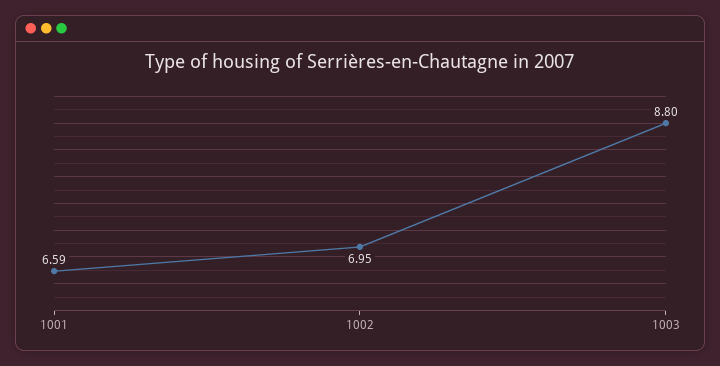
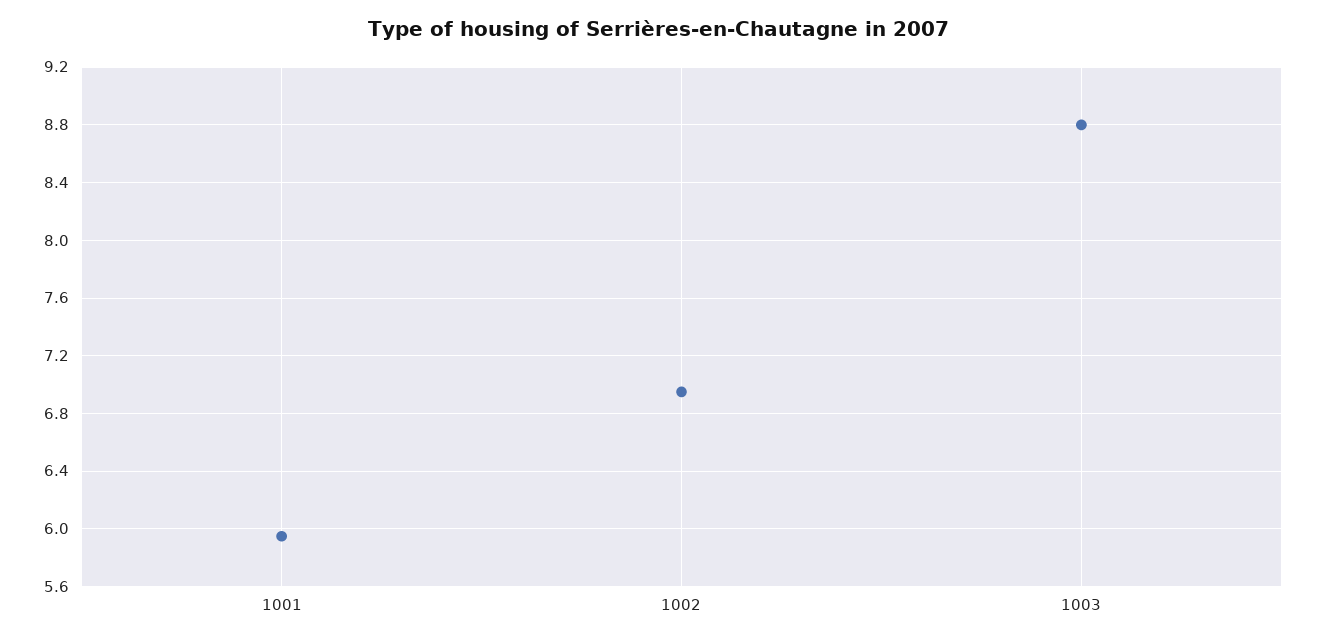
  {
-   "1001": 6.59,
+   "1001": 5.95,
    "1002": 6.95,
    "1003": 8.8
  }

